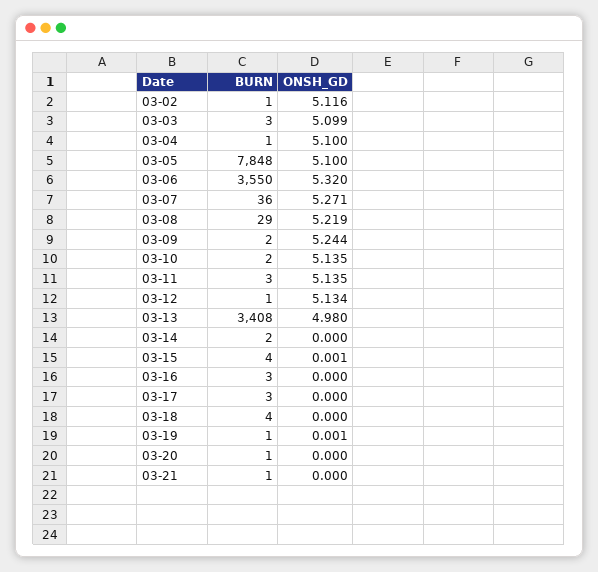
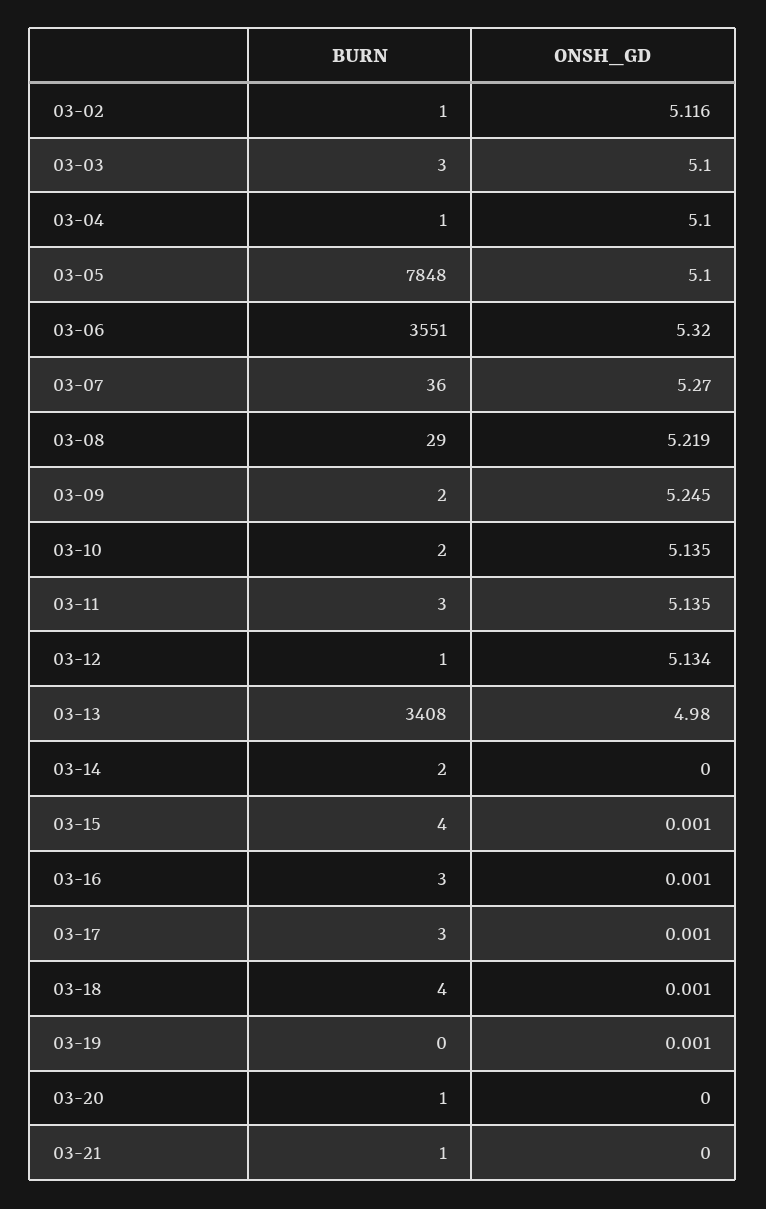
  {
    "BURN": {
      "03-02": 1,
      "03-03": 3,
      "03-04": 1,
      "03-05": 7848,
-     "03-06": 3550,
+     "03-06": 3551,
      "03-07": 36,
      "03-08": 29,
      "03-09": 2,
      "03-10": 2,
      "03-11": 3,
      "03-12": 1,
      "03-13": 3408,
      "03-14": 2,
      "03-15": 4,
      "03-16": 3,
      "03-17": 3,
      "03-18": 4,
-     "03-19": 1,
+     "03-19": 0,
      "03-20": 1,
      "03-21": 1
    },
    "ONSH_GD": {
      "03-02": 5.116,
-     "03-03": 5.099,
+     "03-03": 5.1,
      "03-04": 5.1,
      "03-05": 5.1,
      "03-06": 5.32,
-     "03-07": 5.271,
+     "03-07": 5.27,
      "03-08": 5.219,
-     "03-09": 5.244,
+     "03-09": 5.245,
      "03-10": 5.135,
      "03-11": 5.135,
      "03-12": 5.134,
      "03-13": 4.98,
      "03-14": 0,
      "03-15": 0.001,
-     "03-16": 0,
+     "03-16": 0.001,
-     "03-17": 0,
+     "03-17": 0.001,
-     "03-18": 0,
+     "03-18": 0.001,
      "03-19": 0.001,
      "03-20": 0,
      "03-21": 0
    }
  }

